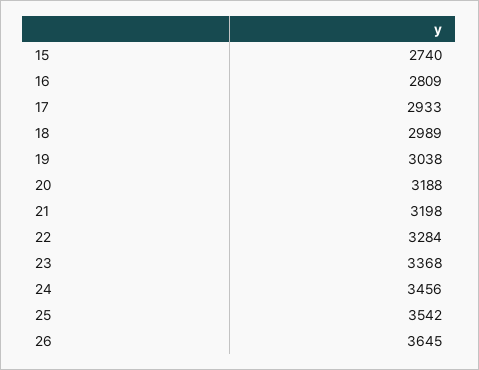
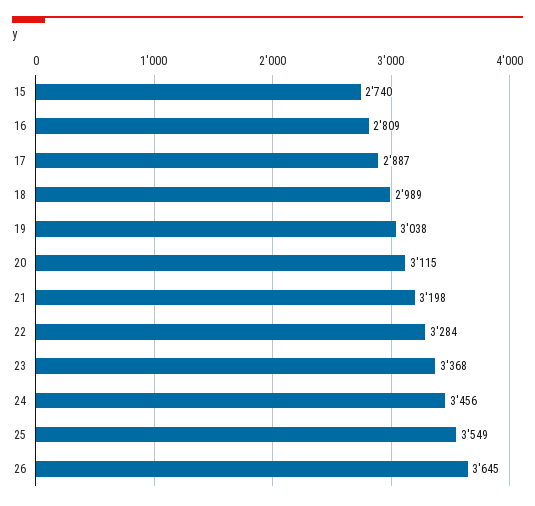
  {
    "15": 2740,
    "16": 2809,
-   "17": 2933,
+   "17": 2887,
    "18": 2989,
    "19": 3038,
-   "20": 3188,
+   "20": 3115,
    "21": 3198,
    "22": 3284,
    "23": 3368,
    "24": 3456,
-   "25": 3542,
+   "25": 3549,
    "26": 3645
  }

